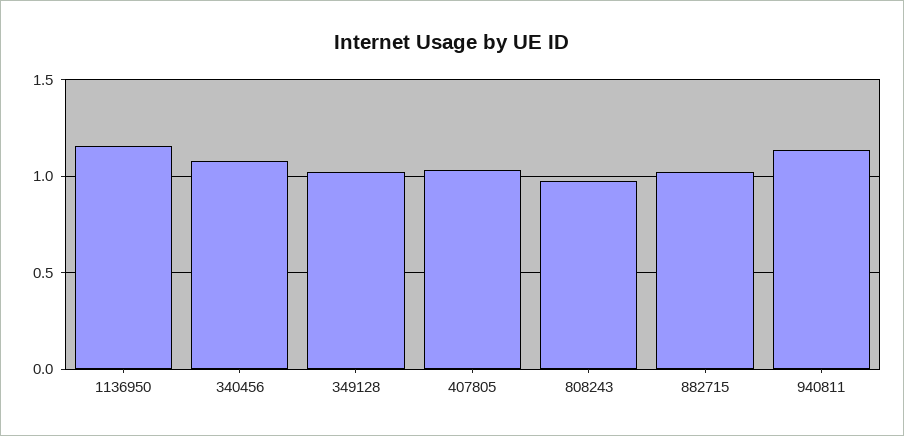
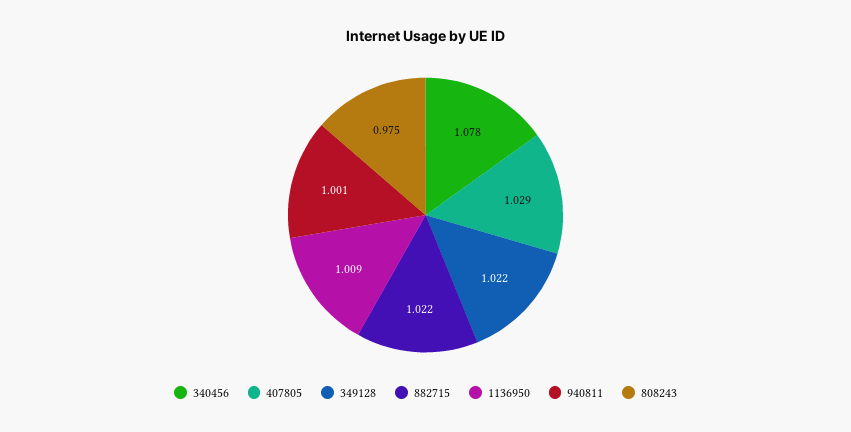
  {
-   "1136950": 1.15,
+   "1136950": 1.009,
    "340456": 1.078,
    "349128": 1.022,
    "407805": 1.029,
    "808243": 0.975,
    "882715": 1.022,
-   "940811": 1.15
+   "940811": 1.001
  }

